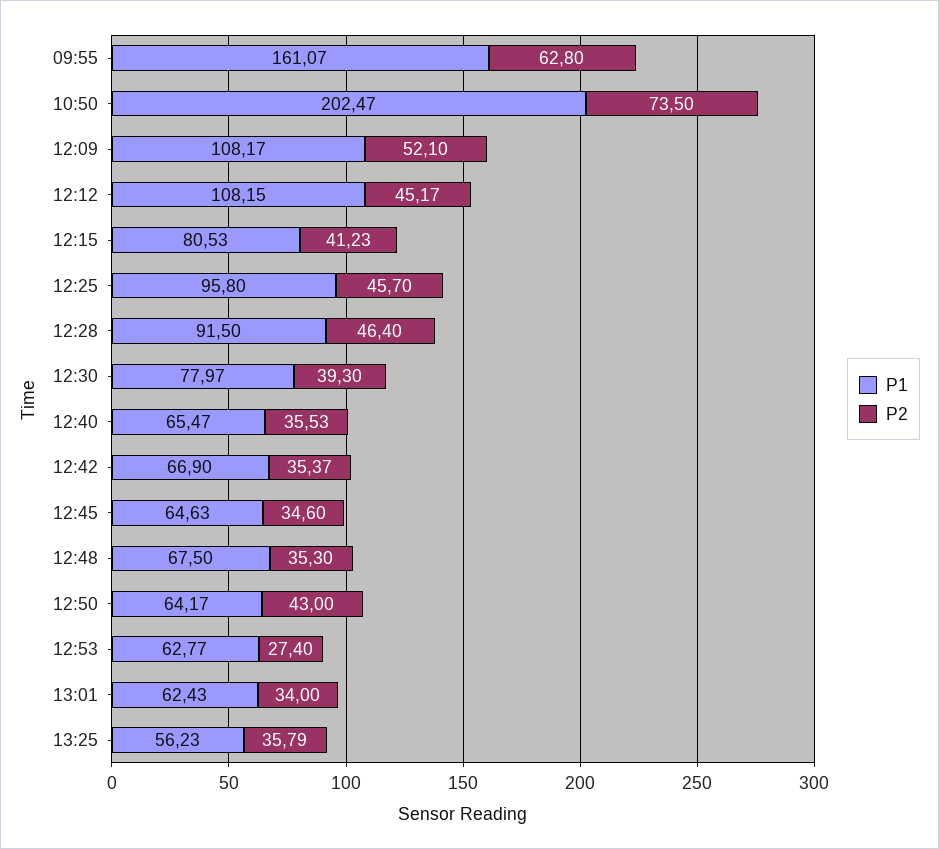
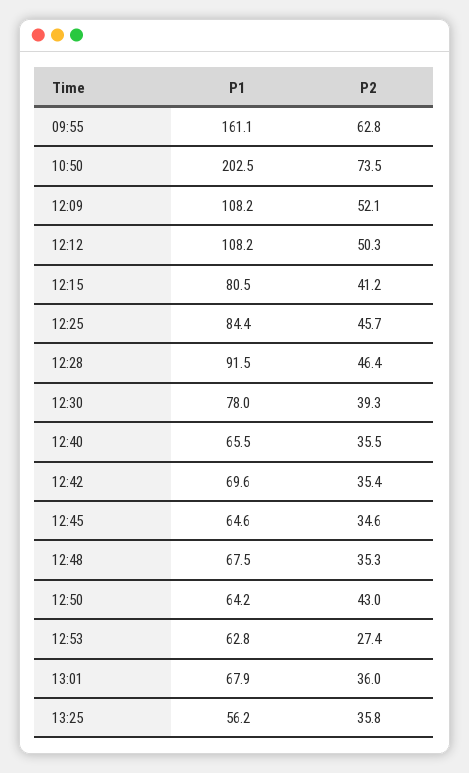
  {
    "P1": {
      "09:55": 161.07,
      "10:50": 202.47,
      "12:09": 108.17,
      "12:12": 108.15,
      "12:15": 80.53,
-     "12:25": 95.8,
+     "12:25": 84.4,
      "12:28": 91.5,
      "12:30": 77.97,
      "12:40": 65.47,
-     "12:42": 66.9,
+     "12:42": 69.6,
      "12:45": 64.63,
      "12:48": 67.5,
      "12:50": 64.17,
      "12:53": 62.77,
-     "13:01": 62.43,
+     "13:01": 67.9,
      "13:25": 56.23
    },
    "P2": {
      "09:55": 62.8,
      "10:50": 73.5,
      "12:09": 52.1,
-     "12:12": 45.17,
+     "12:12": 50.3,
      "12:15": 41.23,
      "12:25": 45.7,
      "12:28": 46.4,
      "12:30": 39.3,
      "12:40": 35.53,
      "12:42": 35.37,
      "12:45": 34.6,
      "12:48": 35.3,
      "12:50": 43,
      "12:53": 27.4,
-     "13:01": 34,
+     "13:01": 36,
      "13:25": 35.79
    }
  }

